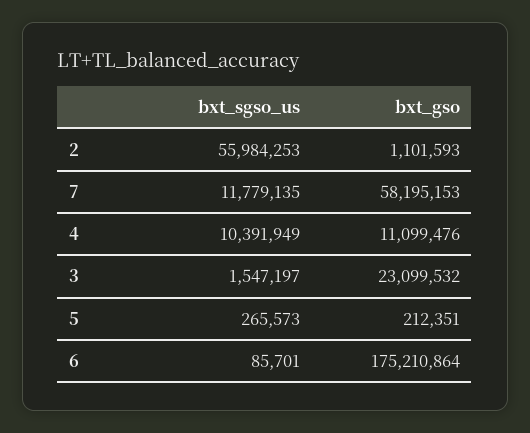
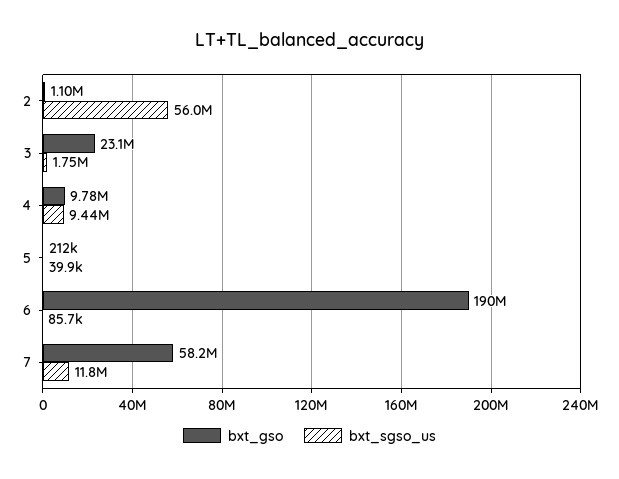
  {
    "bxt_sgso_us": {
      "2": 55984253,
      "7": 11779135,
-     "4": 10391949,
+     "4": 9440000,
-     "3": 1547197,
+     "3": 1750000,
-     "5": 265573,
+     "5": 39900,
      "6": 85701
    },
    "bxt_gso": {
      "2": 1101593,
      "7": 58195153,
-     "4": 11099476,
+     "4": 9780000,
      "3": 23099532,
      "5": 212351,
-     "6": 175210864
+     "6": 190000000
    }
  }

